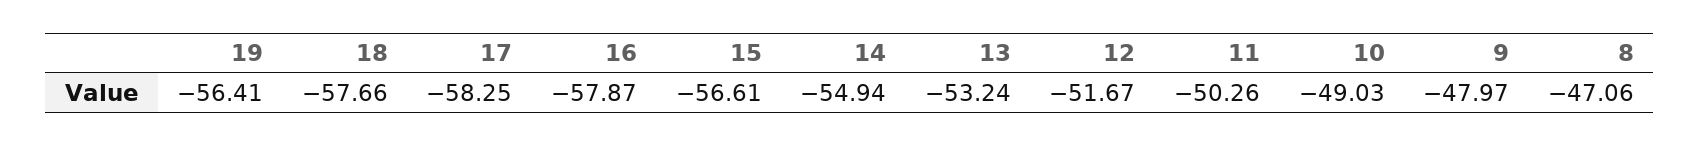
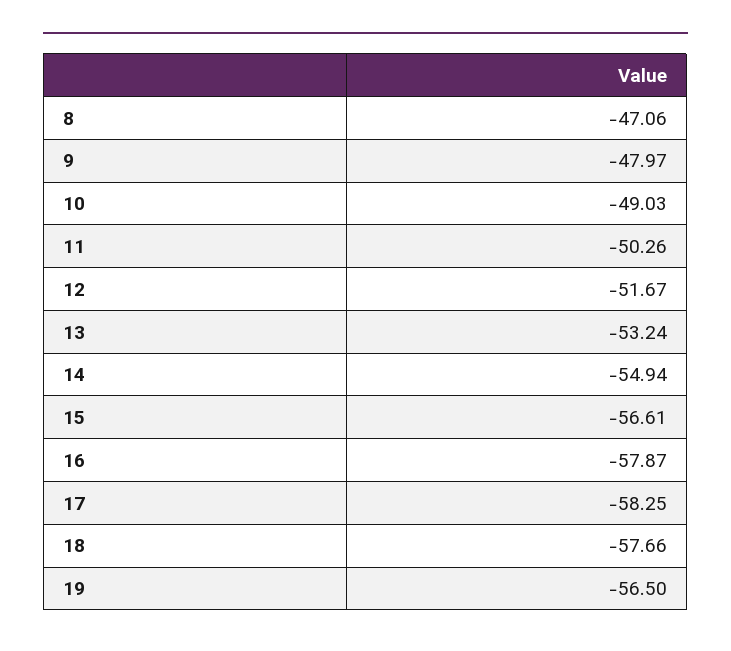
  {
-   "19": -56.41,
+   "19": -56.5,
    "18": -57.66,
    "17": -58.25,
    "16": -57.87,
    "15": -56.61,
    "14": -54.94,
    "13": -53.24,
    "12": -51.67,
    "11": -50.26,
    "10": -49.03,
    "9": -47.97,
    "8": -47.06
  }

